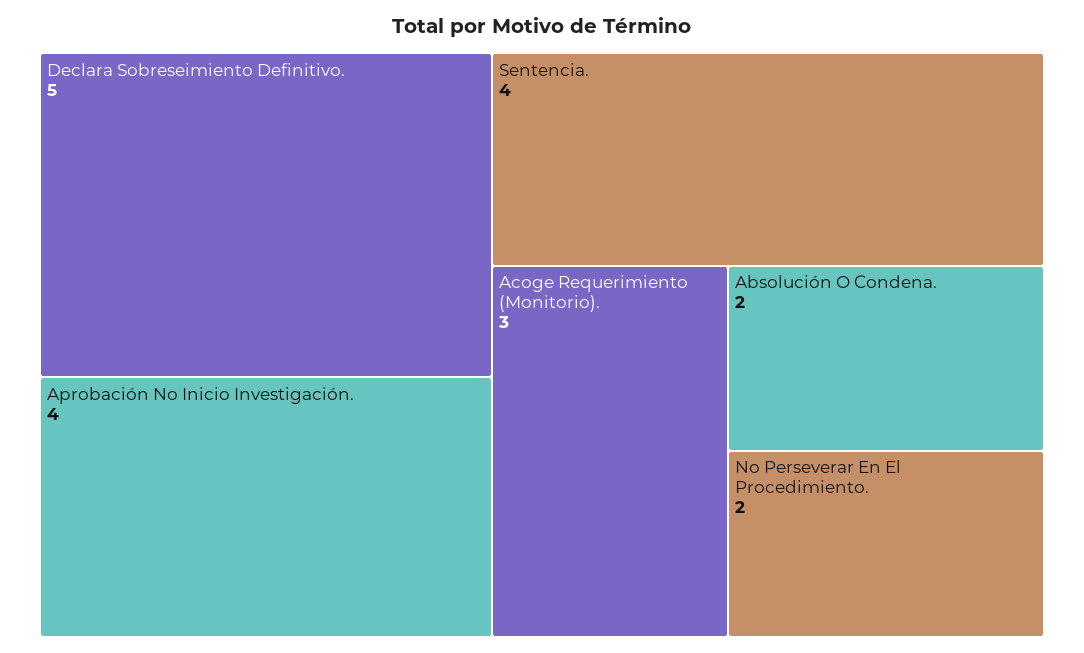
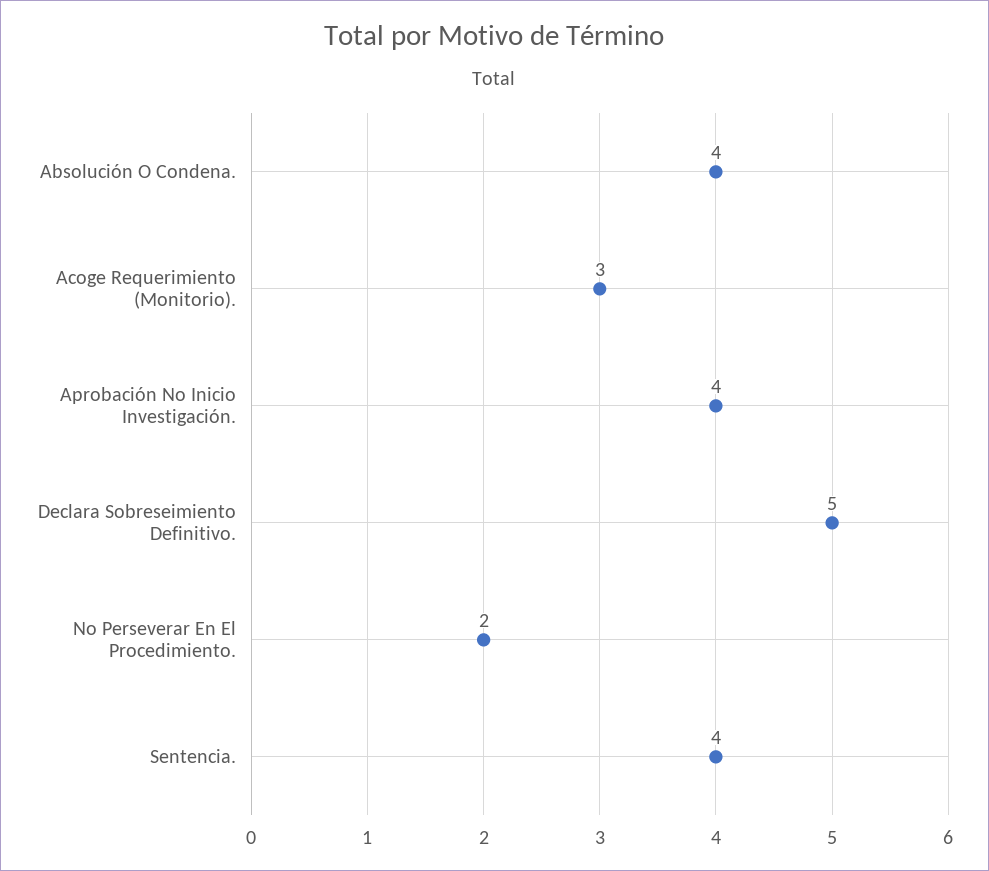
  {
    "Declara Sobreseimiento Definitivo.": 5,
    "Aprobación No Inicio Investigación.": 4,
    "Sentencia.": 4,
    "Acoge Requerimiento (Monitorio).": 3,
-   "Absolución O Condena.": 2,
+   "Absolución O Condena.": 4,
    "No Perseverar En El Procedimiento.": 2
  }

